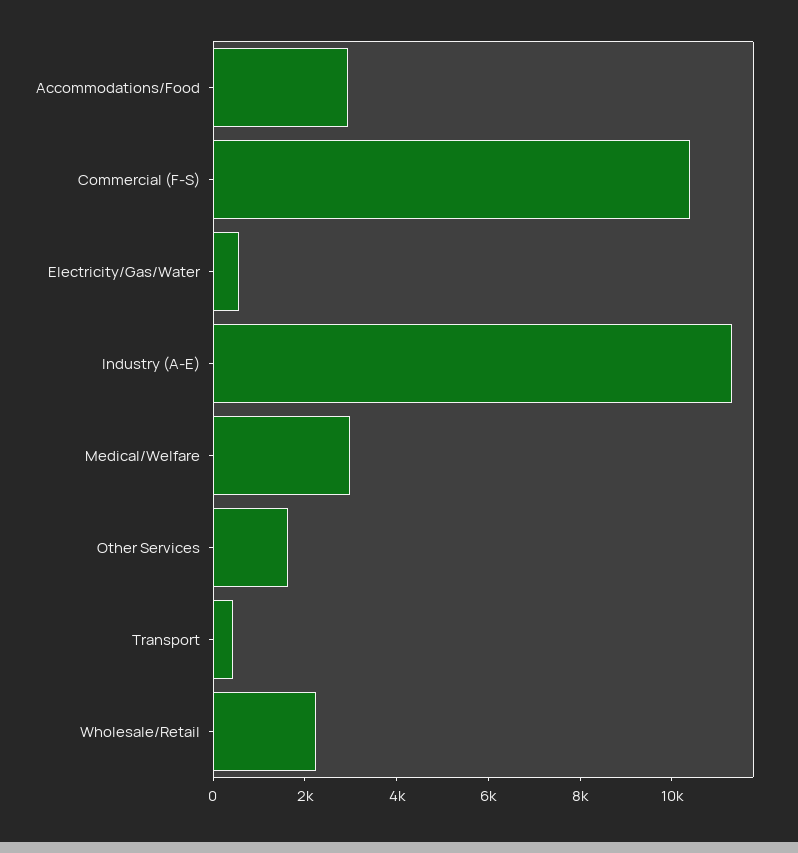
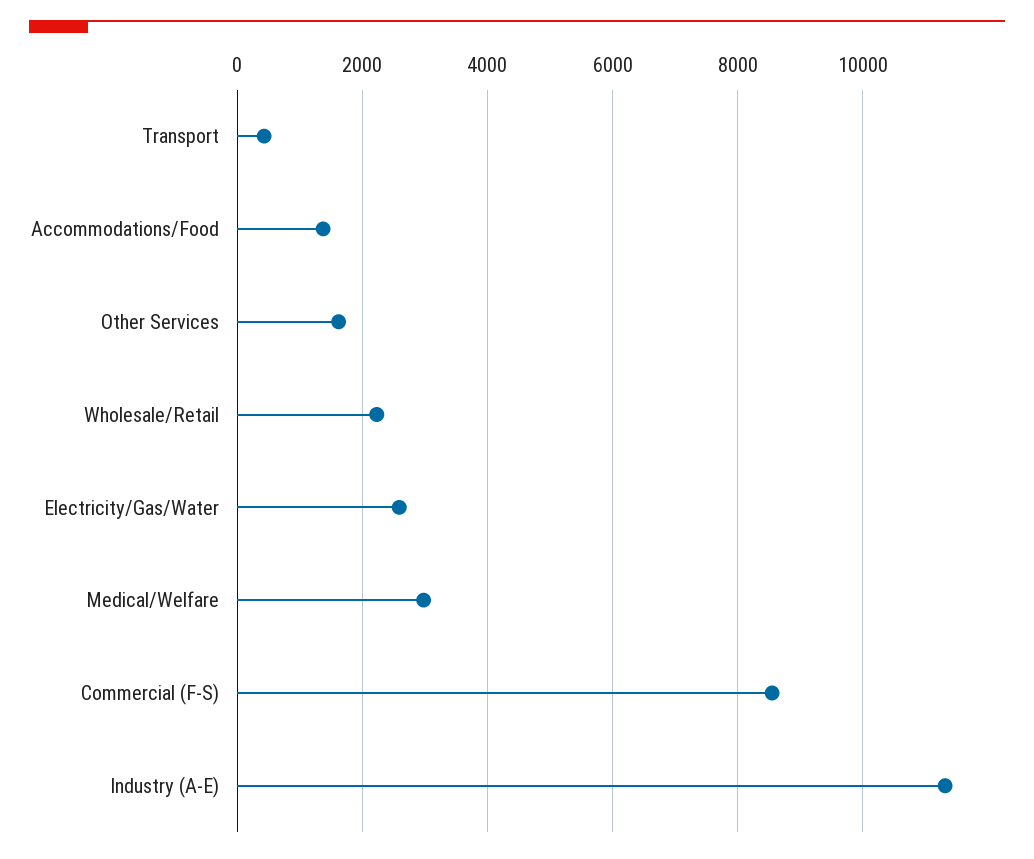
  {
-   "Accommodations/Food": 3000,
+   "Accommodations/Food": 1400,
-   "Commercial (F-S)": 10500,
+   "Commercial (F-S)": 8600,
-   "Electricity/Gas/Water": 500,
+   "Electricity/Gas/Water": 2600,
    "Industry (A-E)": 11400,
    "Medical/Welfare": 3000,
    "Other Services": 1600,
    "Transport": 400,
    "Wholesale/Retail": 2200
  }

